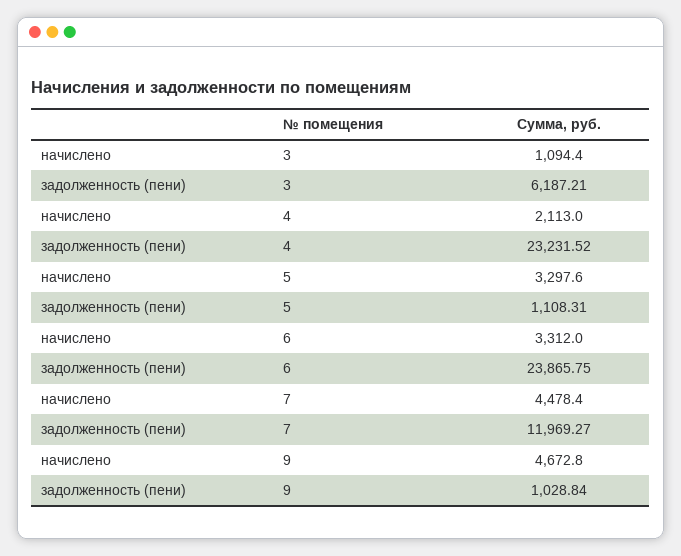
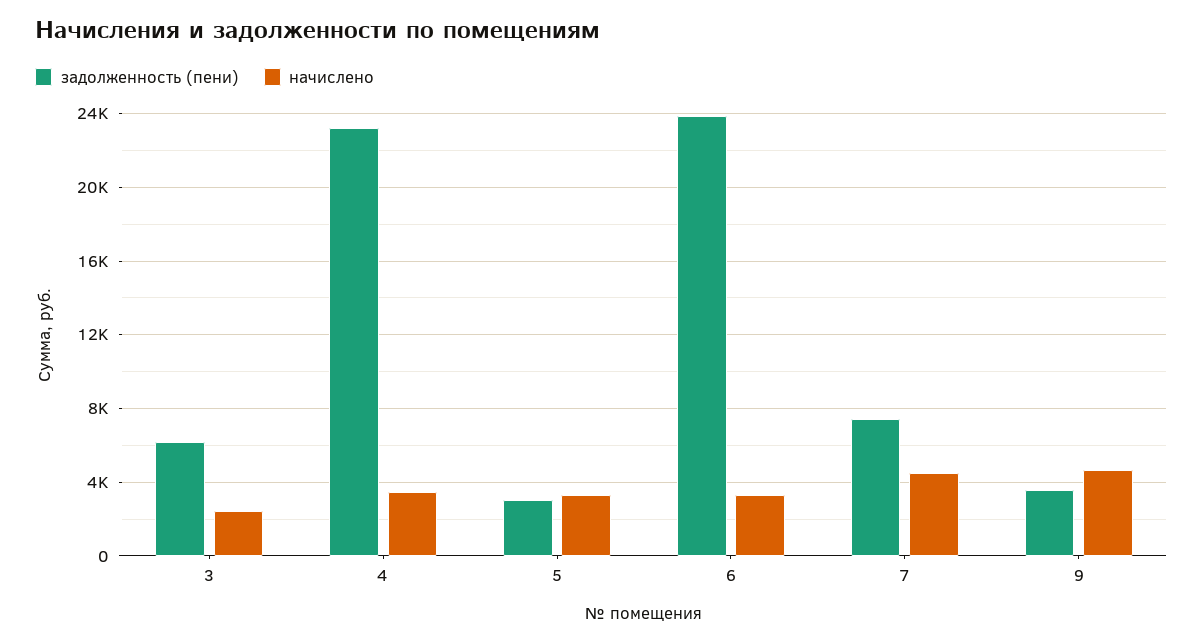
  {
    "начислено": {
-     "3": 1094.4,
+     "3": 2500,
-     "4": 2113,
+     "4": 3500,
      "5": 3297.6,
      "6": 3312,
      "7": 4478.4,
      "9": 4672.8
    },
    "задолженность (пени)": {
      "3": 6187.21,
      "4": 23231.52,
-     "5": 1108.31,
+     "5": 3000,
      "6": 23865.75,
-     "7": 11969.27,
+     "7": 7500,
-     "9": 1028.84
+     "9": 3500
    }
  }

